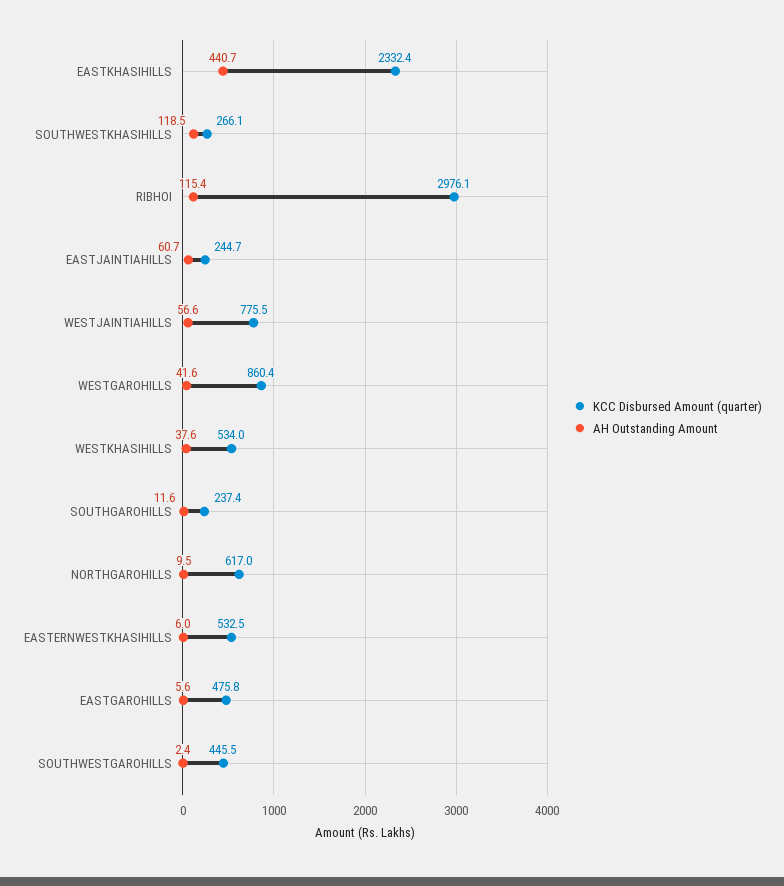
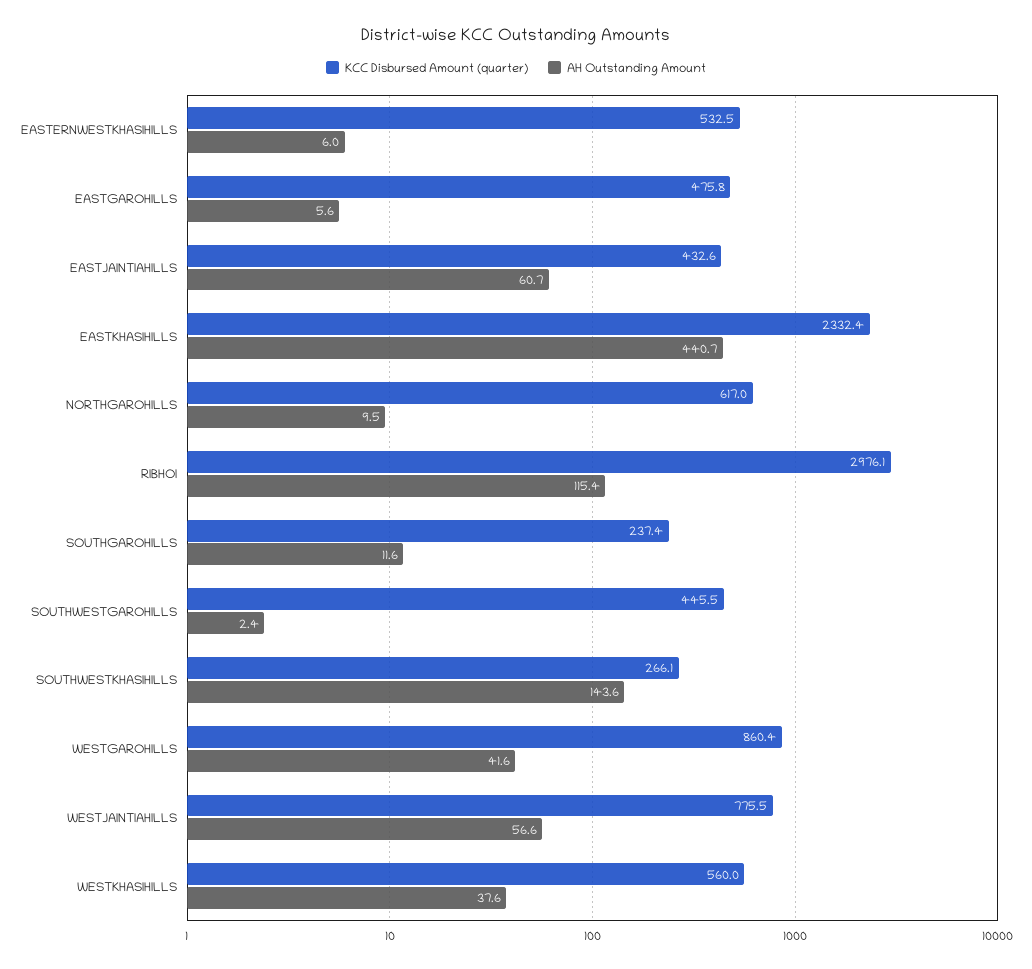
  {
    "KCC Disbursed Amount (quarter)": {
      "EASTKHASIHILLS": 2332.4,
      "SOUTHWESTKHASIHILLS": 266.1,
      "RIBHOI": 2976.1,
-     "EASTJAINTIAHILLS": 244.7,
+     "EASTJAINTIAHILLS": 432.6,
      "WESTJAINTIAHILLS": 775.5,
      "WESTGAROHILLS": 860.4,
-     "WESTKHASIHILLS": 534,
+     "WESTKHASIHILLS": 560,
      "SOUTHGAROHILLS": 237.4,
      "NORTHGAROHILLS": 617,
      "EASTERNWESTKHASIHILLS": 532.5,
      "EASTGAROHILLS": 475.8,
      "SOUTHWESTGAROHILLS": 445.5
    },
    "AH Outstanding Amount": {
      "EASTKHASIHILLS": 440.7,
-     "SOUTHWESTKHASIHILLS": 118.5,
+     "SOUTHWESTKHASIHILLS": 143.6,
      "RIBHOI": 115.4,
      "EASTJAINTIAHILLS": 60.7,
      "WESTJAINTIAHILLS": 56.6,
      "WESTGAROHILLS": 41.6,
      "WESTKHASIHILLS": 37.6,
      "SOUTHGAROHILLS": 11.6,
      "NORTHGAROHILLS": 9.5,
      "EASTERNWESTKHASIHILLS": 6,
      "EASTGAROHILLS": 5.6,
      "SOUTHWESTGAROHILLS": 2.4
    }
  }

